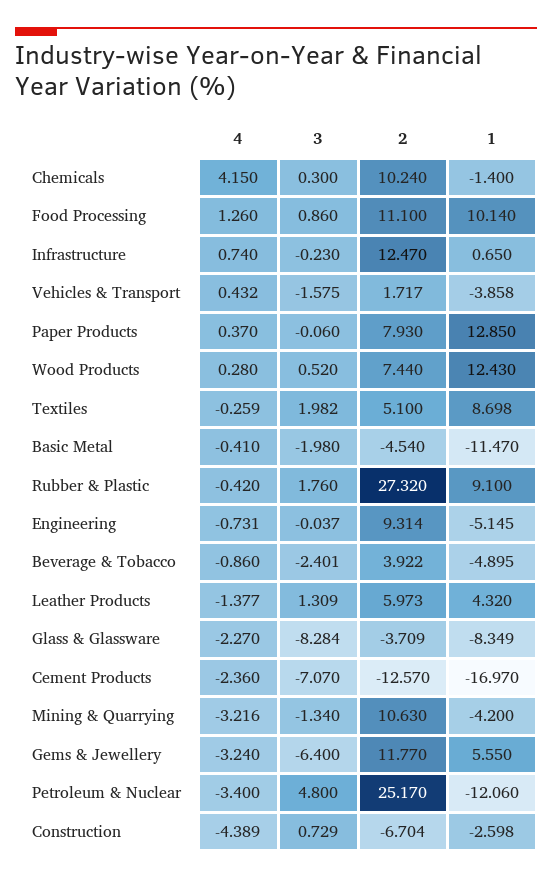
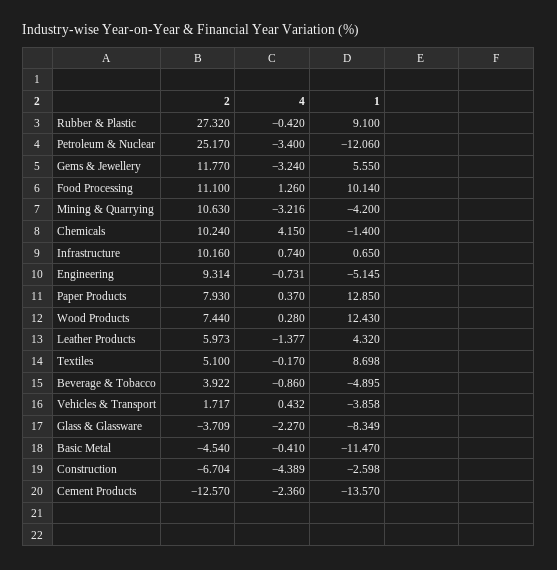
  {
    "4": {
      "Chemicals": 4.15,
      "Food Processing": 1.26,
      "Infrastructure": 0.74,
      "Vehicles & Transport": 0.432,
      "Paper Products": 0.37,
      "Wood Products": 0.28,
-     "Textiles": -0.259,
+     "Textiles": -0.17,
      "Basic Metal": -0.41,
      "Rubber & Plastic": -0.42,
      "Engineering": -0.731,
      "Beverage & Tobacco": -0.86,
      "Leather Products": -1.377,
      "Glass & Glassware": -2.27,
      "Cement Products": -2.36,
      "Mining & Quarrying": -3.216,
      "Gems & Jewellery": -3.24,
      "Petroleum & Nuclear": -3.4,
      "Construction": -4.389
    },
-   "3": {
-     "Chemicals": 0.3,
-     "Food Processing": 0.86,
-     "Infrastructure": -0.23,
-     "Vehicles & Transport": -1.575,
-     "Paper Products": -0.06,
-     "Wood Products": 0.52,
-     "Textiles": 1.982,
-     "Basic Metal": -1.98,
-     "Rubber & Plastic": 1.76,
-     "Engineering": -0.037,
-     "Beverage & Tobacco": -2.401,
-     "Leather Products": 1.309,
-     "Glass & Glassware": -8.284,
-     "Cement Products": -7.07,
-     "Mining & Quarrying": -1.34,
-     "Gems & Jewellery": -6.4,
-     "Petroleum & Nuclear": 4.8,
-     "Construction": 0.729
-   },
    "2": {
      "Chemicals": 10.24,
      "Food Processing": 11.1,
-     "Infrastructure": 12.47,
+     "Infrastructure": 10.16,
      "Vehicles & Transport": 1.717,
      "Paper Products": 7.93,
      "Wood Products": 7.44,
      "Textiles": 5.1,
      "Basic Metal": -4.54,
      "Rubber & Plastic": 27.32,
      "Engineering": 9.314,
      "Beverage & Tobacco": 3.922,
      "Leather Products": 5.973,
      "Glass & Glassware": -3.709,
      "Cement Products": -12.57,
      "Mining & Quarrying": 10.63,
      "Gems & Jewellery": 11.77,
      "Petroleum & Nuclear": 25.17,
      "Construction": -6.704
    },
    "1": {
      "Chemicals": -1.4,
      "Food Processing": 10.14,
      "Infrastructure": 0.65,
      "Vehicles & Transport": -3.858,
      "Paper Products": 12.85,
      "Wood Products": 12.43,
      "Textiles": 8.698,
      "Basic Metal": -11.47,
      "Rubber & Plastic": 9.1,
      "Engineering": -5.145,
      "Beverage & Tobacco": -4.895,
      "Leather Products": 4.32,
      "Glass & Glassware": -8.349,
-     "Cement Products": -16.97,
+     "Cement Products": -13.57,
      "Mining & Quarrying": -4.2,
      "Gems & Jewellery": 5.55,
      "Petroleum & Nuclear": -12.06,
      "Construction": -2.598
    }
  }

